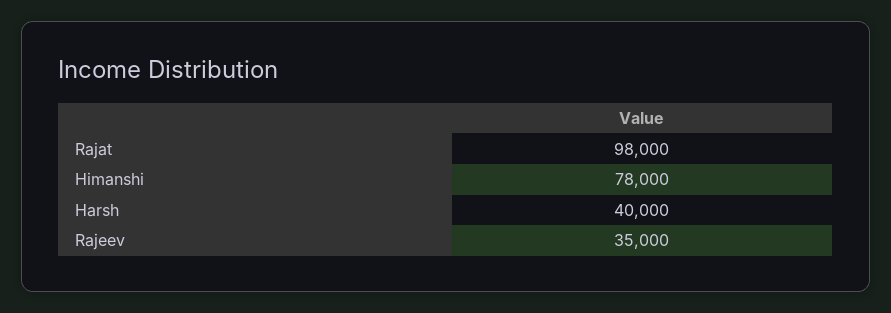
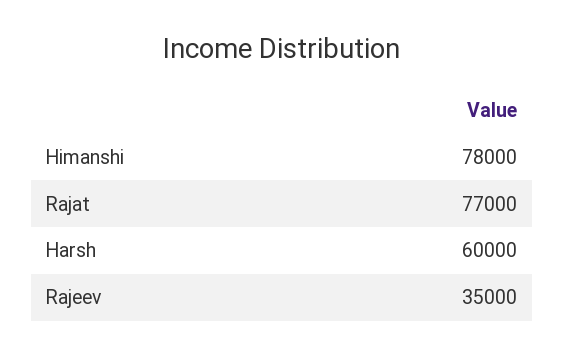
  {
-   "Rajat": 98000,
+   "Rajat": 77000,
    "Himanshi": 78000,
-   "Harsh": 40000,
+   "Harsh": 60000,
    "Rajeev": 35000
  }

